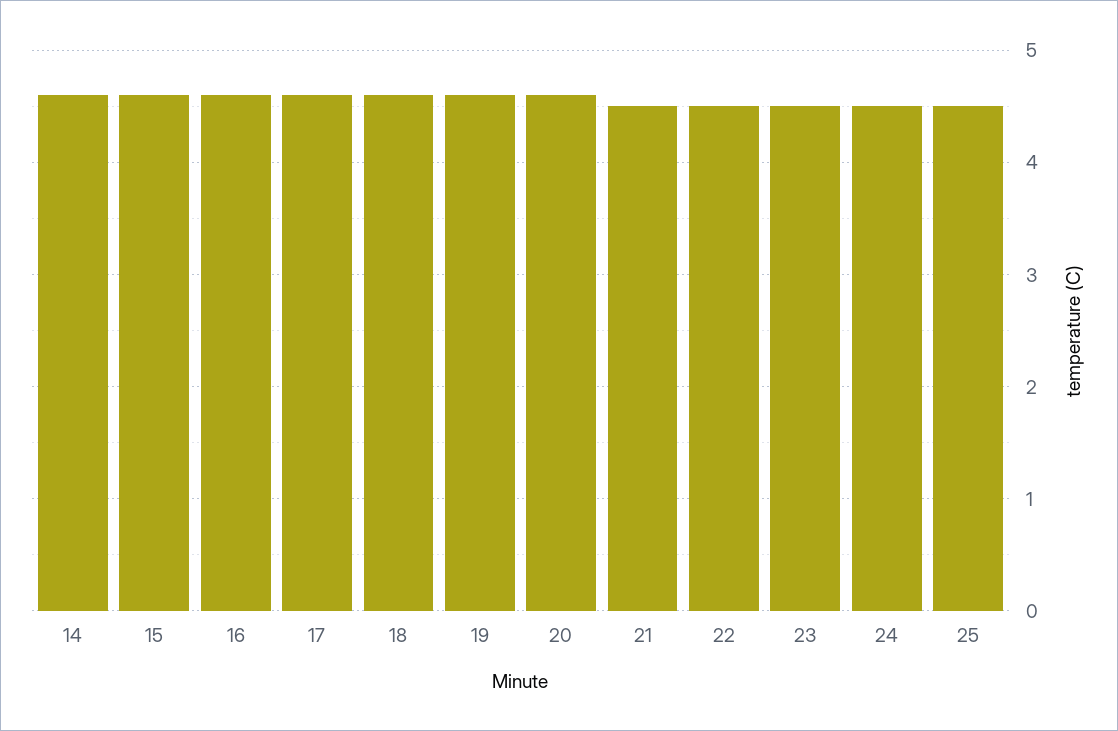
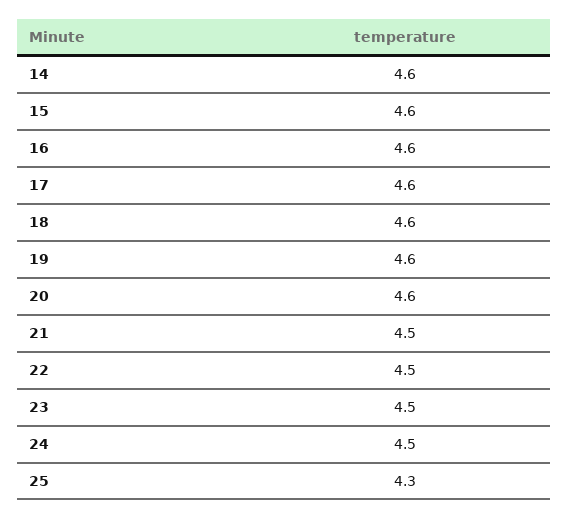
  {
    "14": 4.6,
    "15": 4.6,
    "16": 4.6,
    "17": 4.6,
    "18": 4.6,
    "19": 4.6,
    "20": 4.6,
    "21": 4.5,
    "22": 4.5,
    "23": 4.5,
    "24": 4.5,
-   "25": 4.5
+   "25": 4.3
  }

